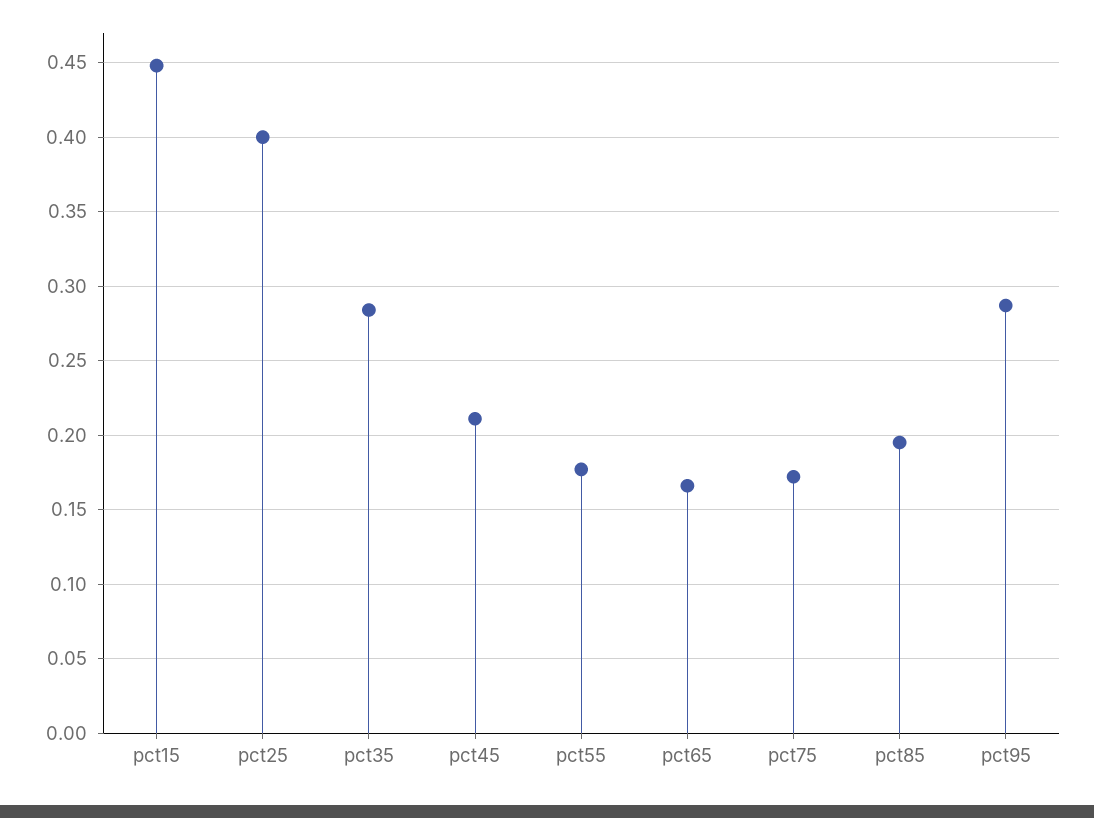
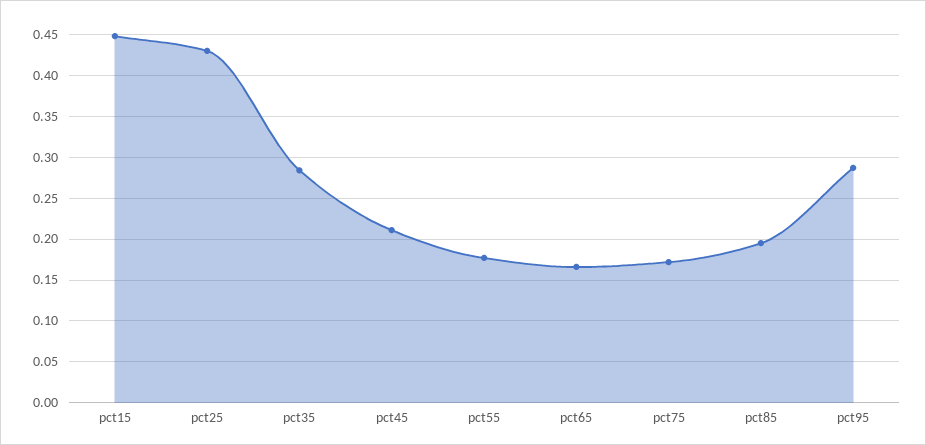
  {
    "pct15": 0.45,
-   "pct25": 0.4,
+   "pct25": 0.43,
    "pct35": 0.285,
    "pct45": 0.21,
    "pct55": 0.175,
    "pct65": 0.165,
    "pct75": 0.17,
    "pct85": 0.195,
    "pct95": 0.285
  }

